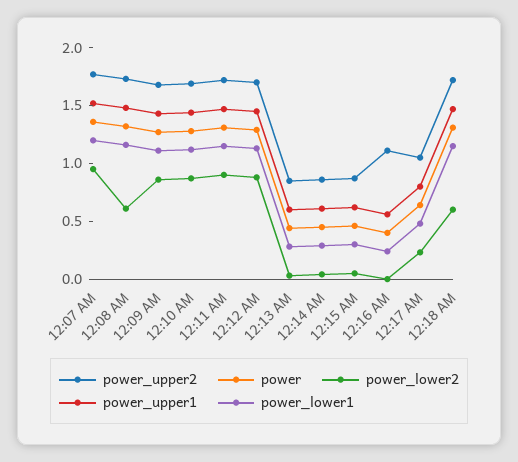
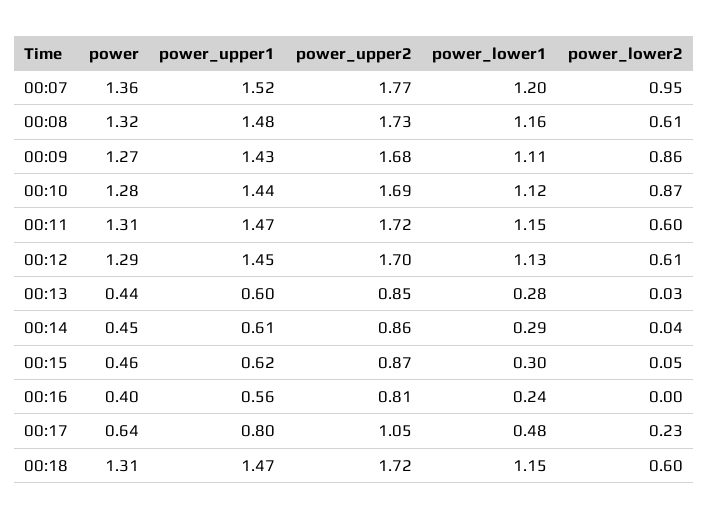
  {
    "power_upper2": {
      "12:07 AM": 1.77,
      "12:08 AM": 1.73,
      "12:09 AM": 1.68,
      "12:10 AM": 1.69,
      "12:11 AM": 1.72,
      "12:12 AM": 1.7,
      "12:13 AM": 0.85,
      "12:14 AM": 0.86,
      "12:15 AM": 0.87,
-     "12:16 AM": 1.1,
+     "12:16 AM": 0.81,
      "12:17 AM": 1.05,
      "12:18 AM": 1.72
    },
    "power": {
      "12:07 AM": 1.36,
      "12:08 AM": 1.32,
      "12:09 AM": 1.27,
      "12:10 AM": 1.28,
      "12:11 AM": 1.31,
      "12:12 AM": 1.29,
      "12:13 AM": 0.44,
      "12:14 AM": 0.45,
      "12:15 AM": 0.46,
      "12:16 AM": 0.4,
      "12:17 AM": 0.64,
      "12:18 AM": 1.31
    },
    "power_lower2": {
      "12:07 AM": 0.95,
      "12:08 AM": 0.61,
      "12:09 AM": 0.86,
      "12:10 AM": 0.87,
-     "12:11 AM": 0.9,
+     "12:11 AM": 0.6,
-     "12:12 AM": 0.9,
+     "12:12 AM": 0.61,
      "12:13 AM": 0.03,
      "12:14 AM": 0.04,
      "12:15 AM": 0.05,
      "12:16 AM": 0,
      "12:17 AM": 0.23,
      "12:18 AM": 0.6
    },
    "power_upper1": {
      "12:07 AM": 1.52,
      "12:08 AM": 1.48,
      "12:09 AM": 1.43,
      "12:10 AM": 1.44,
      "12:11 AM": 1.47,
      "12:12 AM": 1.45,
      "12:13 AM": 0.6,
      "12:14 AM": 0.61,
      "12:15 AM": 0.62,
      "12:16 AM": 0.56,
      "12:17 AM": 0.8,
      "12:18 AM": 1.47
    },
    "power_lower1": {
      "12:07 AM": 1.2,
      "12:08 AM": 1.16,
      "12:09 AM": 1.11,
      "12:10 AM": 1.12,
      "12:11 AM": 1.15,
      "12:12 AM": 1.13,
      "12:13 AM": 0.28,
      "12:14 AM": 0.29,
      "12:15 AM": 0.3,
      "12:16 AM": 0.24,
      "12:17 AM": 0.48,
      "12:18 AM": 1.15
    }
  }

